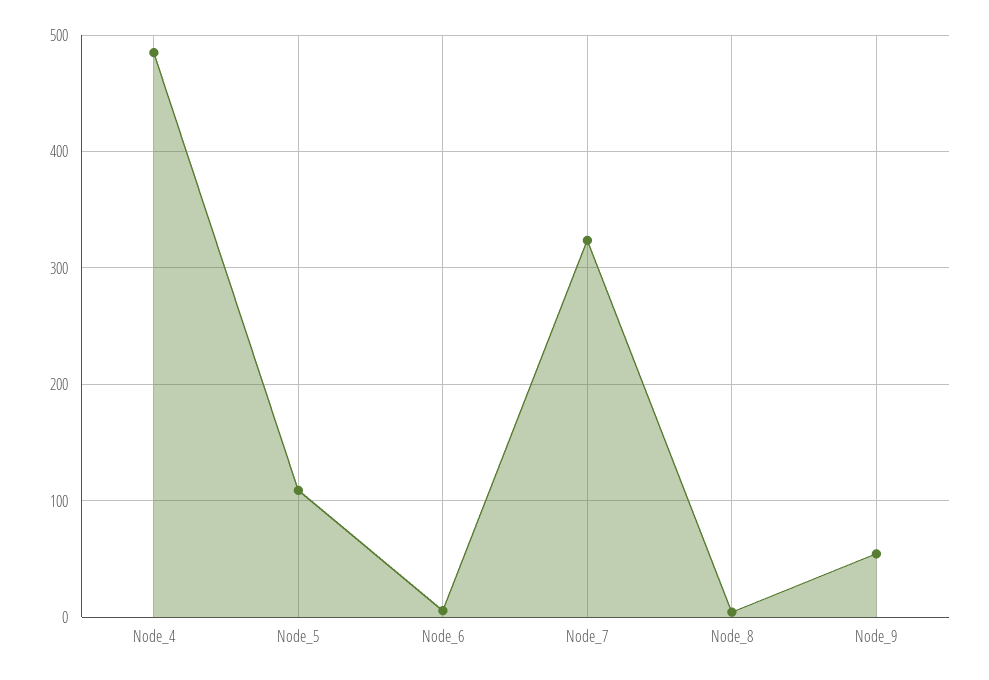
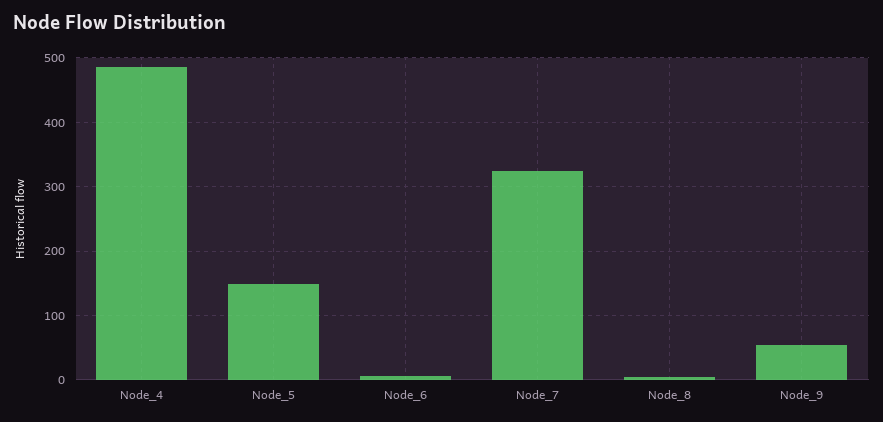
  {
    "Node_4": 490,
-   "Node_5": 110,
+   "Node_5": 150,
    "Node_6": 10,
    "Node_7": 320,
    "Node_8": 0,
    "Node_9": 50
  }

